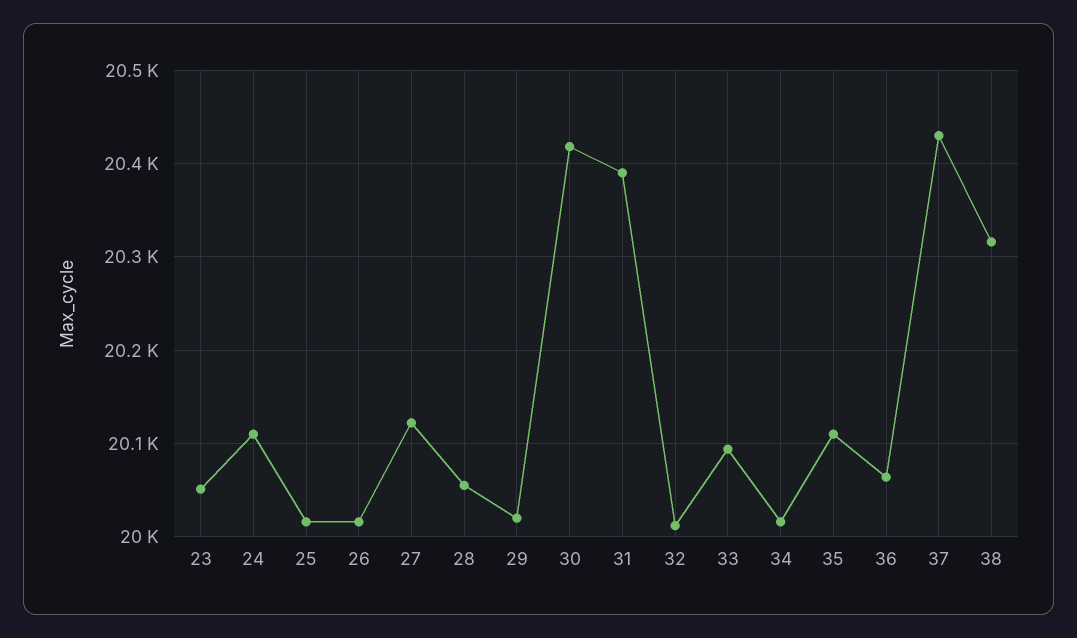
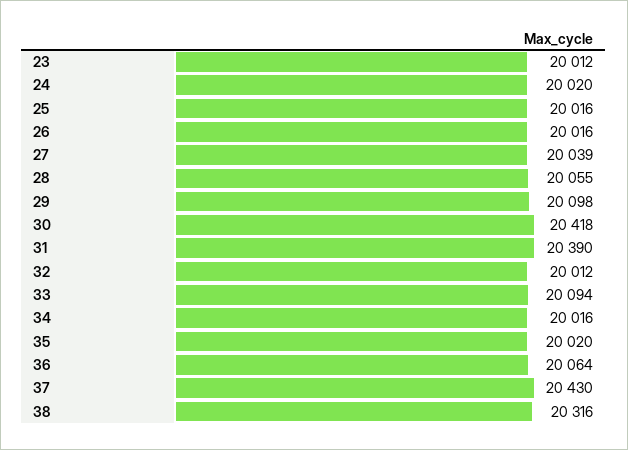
  {
-   "23": 20050,
+   "23": 20012,
-   "24": 20110,
+   "24": 20020,
    "25": 20016,
    "26": 20016,
-   "27": 20120,
+   "27": 20039,
    "28": 20055,
-   "29": 20020,
+   "29": 20098,
    "30": 20418,
    "31": 20390,
    "32": 20012,
    "33": 20094,
    "34": 20016,
-   "35": 20110,
+   "35": 20020,
    "36": 20064,
    "37": 20430,
    "38": 20316
  }

